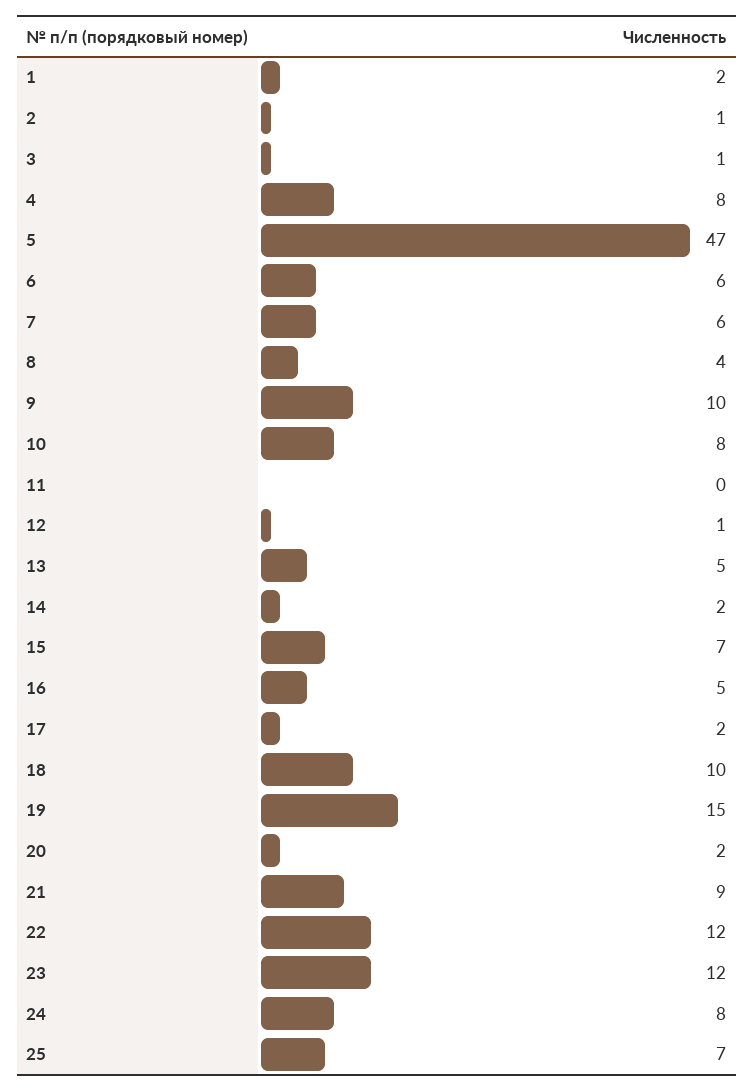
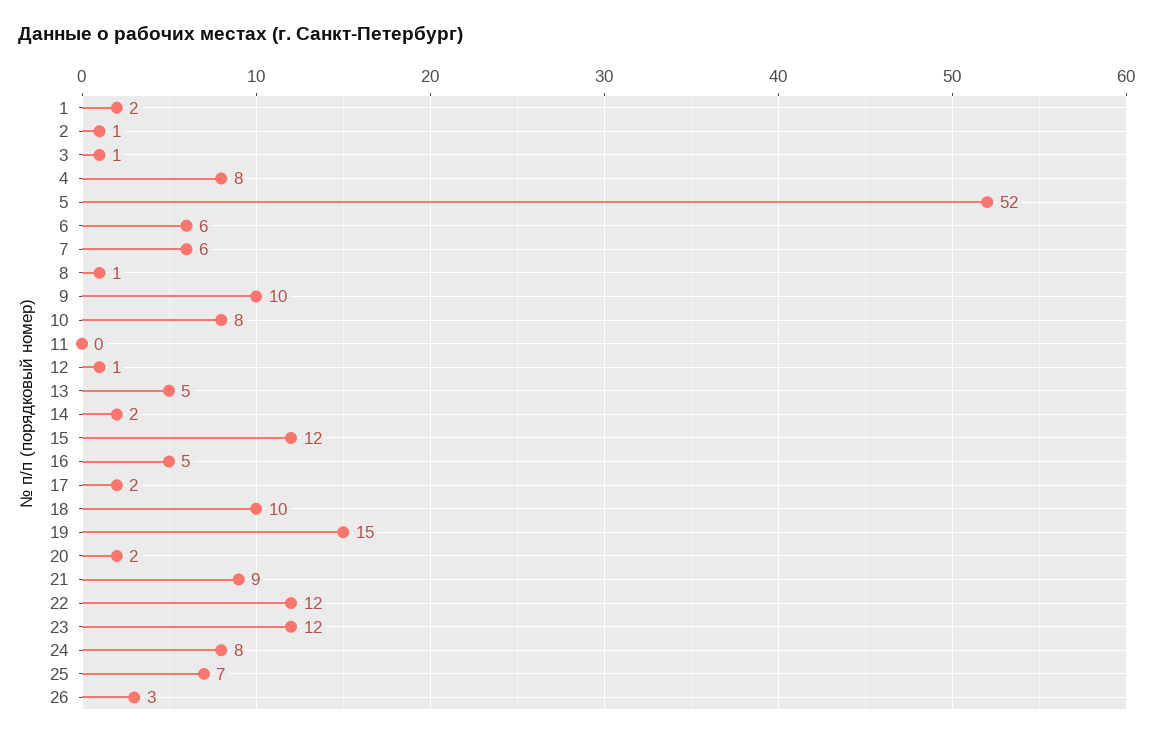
  {
    "1": 2,
    "2": 1,
    "3": 1,
    "4": 8,
-   "5": 47,
+   "5": 52,
    "6": 6,
    "7": 6,
-   "8": 4,
+   "8": 1,
    "9": 10,
    "10": 8,
    "11": 0,
    "12": 1,
    "13": 5,
    "14": 2,
-   "15": 7,
+   "15": 12,
    "16": 5,
    "17": 2,
    "18": 10,
    "19": 15,
    "20": 2,
    "21": 9,
    "22": 12,
    "23": 12,
    "24": 8,
-   "25": 7
+   "25": 7,
+   "26": 3
  }

